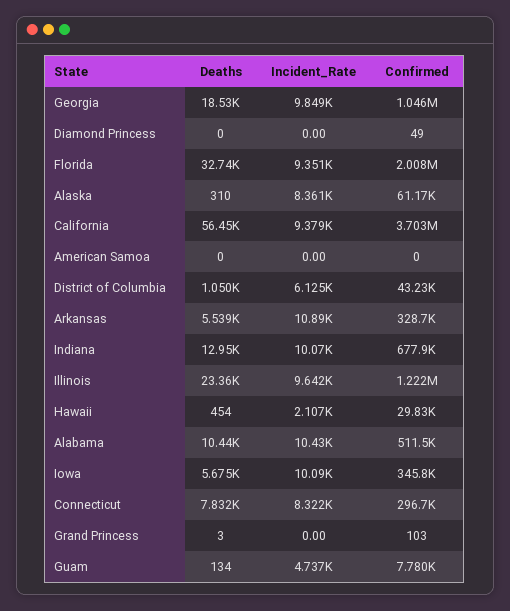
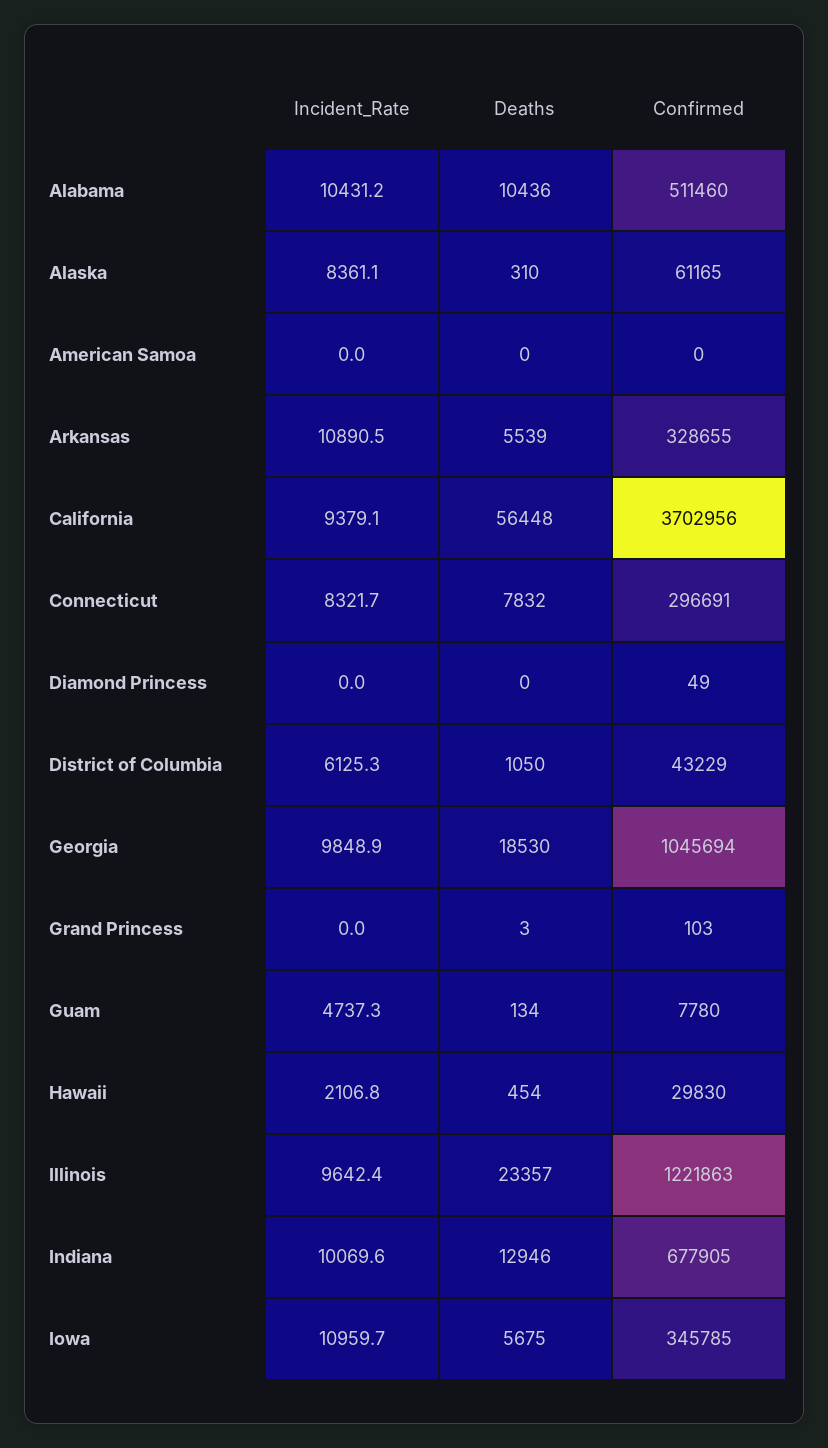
  {
    "Deaths": {
      "Georgia": 18530,
      "Diamond Princess": 0,
-     "Florida": 32740,
      "Alaska": 310,
      "California": 56448,
      "American Samoa": 0,
      "District of Columbia": 1050,
      "Arkansas": 5539,
      "Indiana": 12946,
      "Illinois": 23357,
      "Hawaii": 454,
      "Alabama": 10436,
      "Iowa": 5675,
      "Connecticut": 7832,
      "Grand Princess": 3,
      "Guam": 134
    },
    "Incident_Rate": {
      "Georgia": 9848.9,
      "Diamond Princess": 0,
-     "Florida": 9351,
      "Alaska": 8361.1,
      "California": 9379.1,
      "American Samoa": 0,
      "District of Columbia": 6125.3,
      "Arkansas": 10890.5,
      "Indiana": 10069.6,
      "Illinois": 9642.4,
      "Hawaii": 2106.8,
      "Alabama": 10431.2,
-     "Iowa": 10090,
+     "Iowa": 10959.7,
      "Connecticut": 8321.7,
      "Grand Princess": 0,
      "Guam": 4737.3
    },
    "Confirmed": {
      "Georgia": 1045694,
      "Diamond Princess": 49,
-     "Florida": 2008000,
      "Alaska": 61165,
      "California": 3702956,
      "American Samoa": 0,
      "District of Columbia": 43229,
      "Arkansas": 328655,
      "Indiana": 677905,
      "Illinois": 1221863,
      "Hawaii": 29830,
      "Alabama": 511460,
      "Iowa": 345785,
      "Connecticut": 296691,
      "Grand Princess": 103,
      "Guam": 7780
    }
  }

